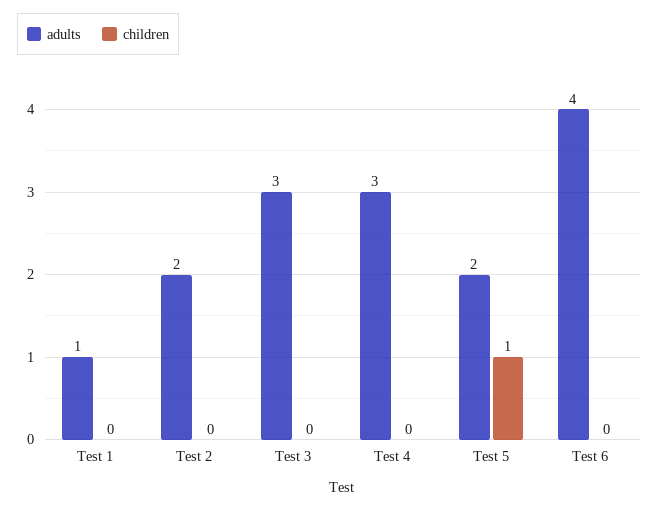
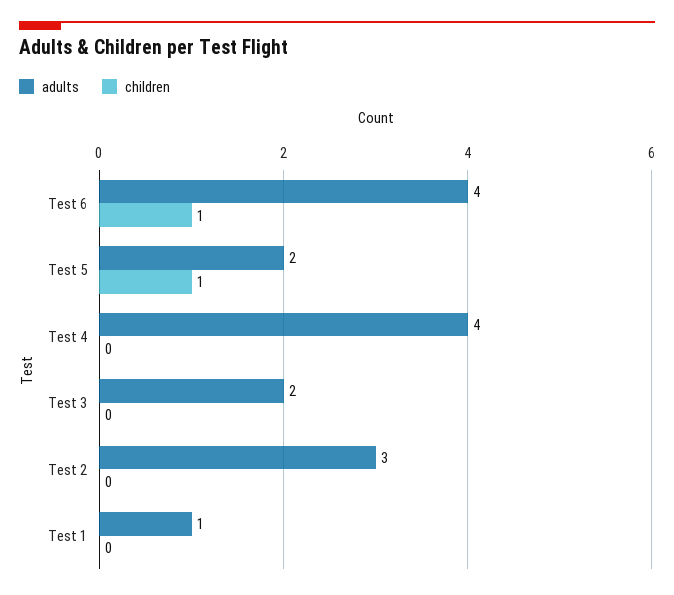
  {
    "adults": {
      "Test 1": 1,
-     "Test 2": 2,
+     "Test 2": 3,
-     "Test 3": 3,
+     "Test 3": 2,
-     "Test 4": 3,
+     "Test 4": 4,
      "Test 5": 2,
      "Test 6": 4
    },
    "children": {
      "Test 1": 0,
      "Test 2": 0,
      "Test 3": 0,
      "Test 4": 0,
      "Test 5": 1,
-     "Test 6": 0
+     "Test 6": 1
    }
  }

